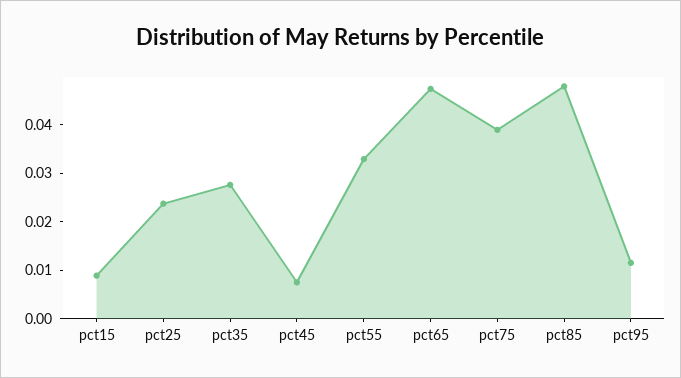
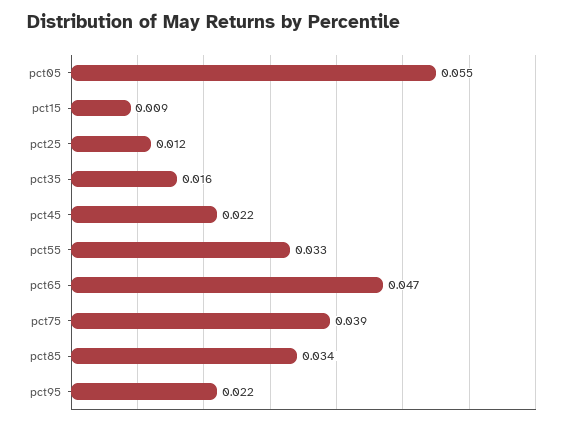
  {
    "pct15": 0.009,
-   "pct25": 0.024,
+   "pct25": 0.012,
-   "pct35": 0.028,
+   "pct35": 0.016,
-   "pct45": 0.008,
+   "pct45": 0.022,
    "pct55": 0.033,
    "pct65": 0.047,
    "pct75": 0.039,
-   "pct85": 0.048,
+   "pct85": 0.034,
-   "pct95": 0.012
+   "pct95": 0.022,
+   "pct05": 0.055
  }

